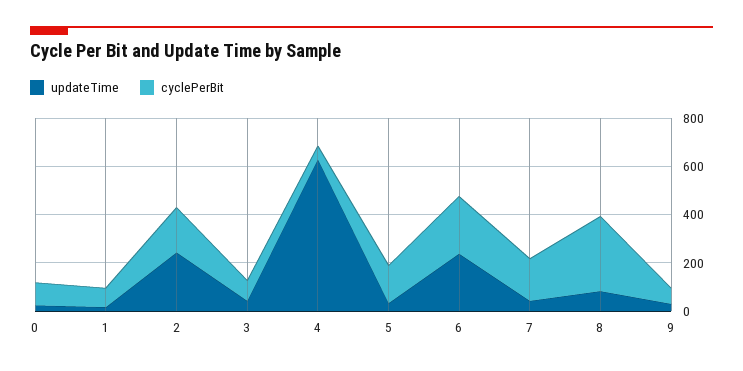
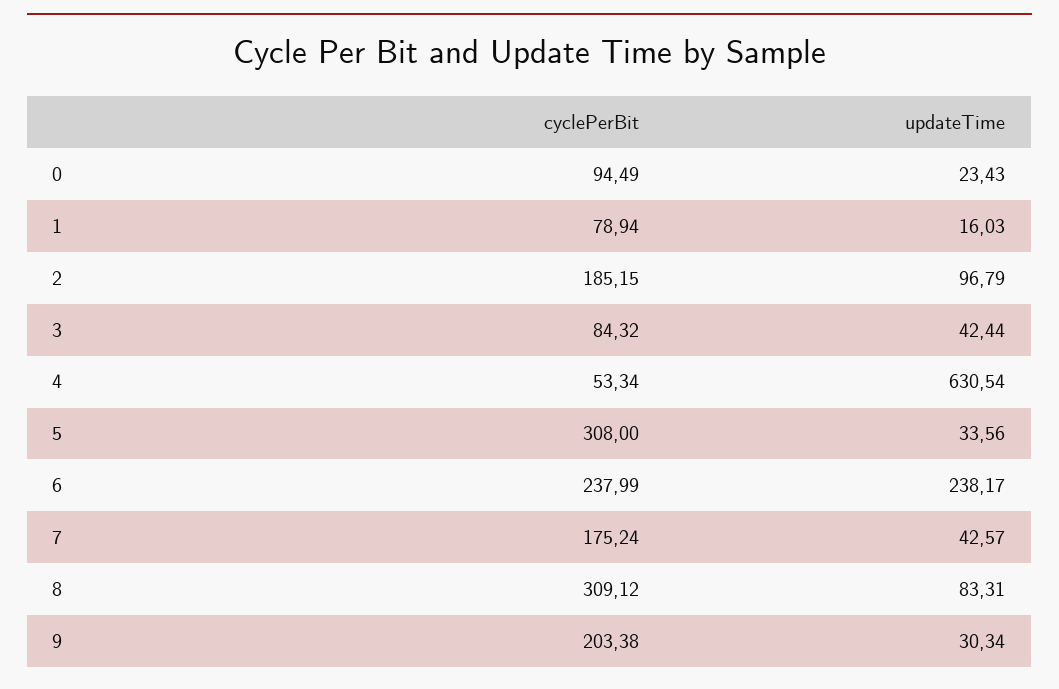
  {
    "updateTime": {
      "0": 23.43,
      "1": 16.03,
-     "2": 250,
+     "2": 96.79,
      "3": 42.44,
      "4": 630.54,
      "5": 33.56,
      "6": 238.17,
      "7": 42.57,
      "8": 83.31,
      "9": 30.34
    },
    "cyclePerBit": {
      "0": 94.49,
      "1": 78.94,
      "2": 185.15,
      "3": 84.32,
      "4": 53.34,
-     "5": 150,
+     "5": 308,
      "6": 237.99,
      "7": 175.24,
      "8": 309.12,
-     "9": 50
+     "9": 203.38
    }
  }

